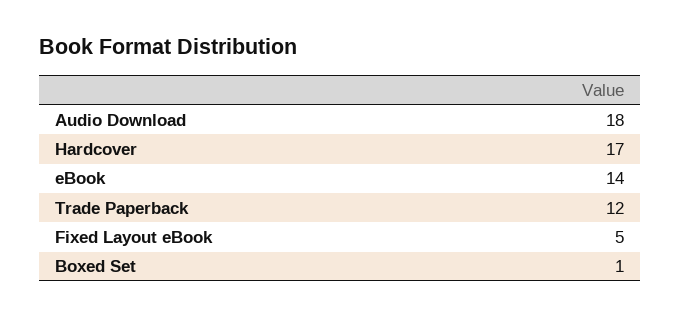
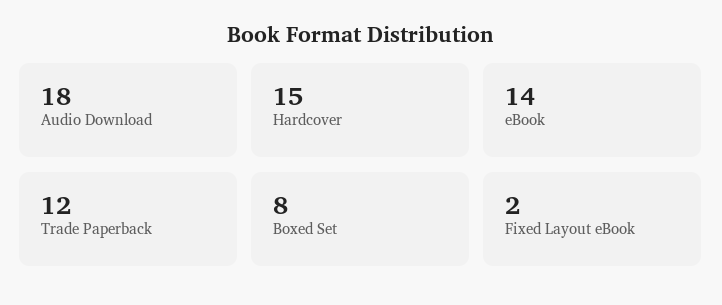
  {
    "Audio Download": 18,
-   "Hardcover": 17,
+   "Hardcover": 15,
    "eBook": 14,
    "Trade Paperback": 12,
-   "Fixed Layout eBook": 5,
+   "Fixed Layout eBook": 2,
-   "Boxed Set": 1
+   "Boxed Set": 8
  }

